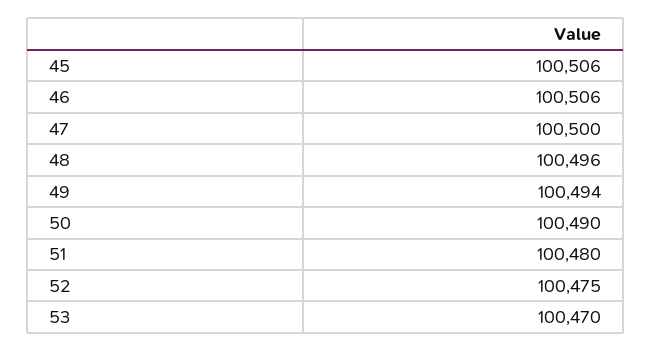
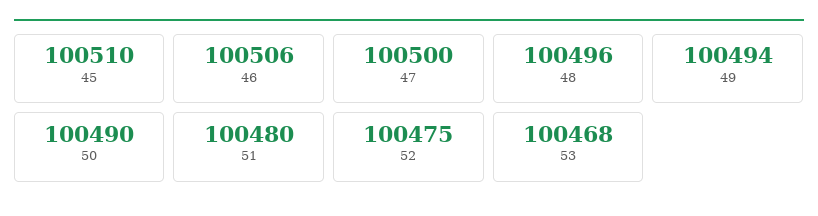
  {
-   "45": 100506,
+   "45": 100510,
    "46": 100506,
    "47": 100500,
    "48": 100496,
    "49": 100494,
    "50": 100490,
    "51": 100480,
    "52": 100475,
-   "53": 100470
+   "53": 100468
  }

